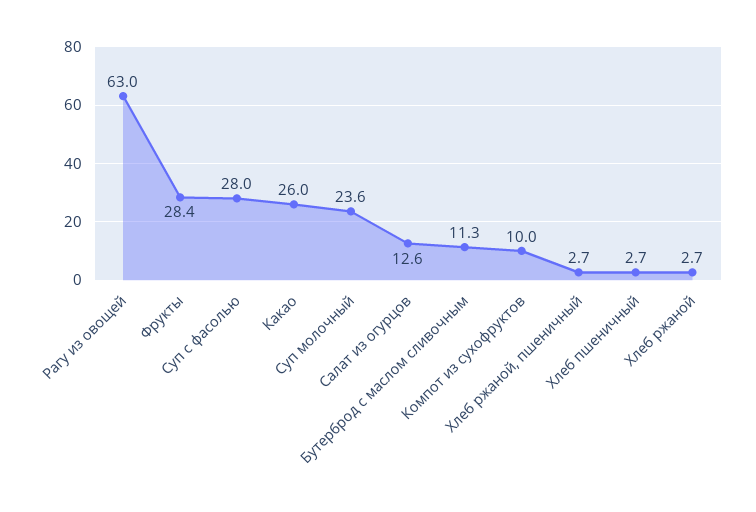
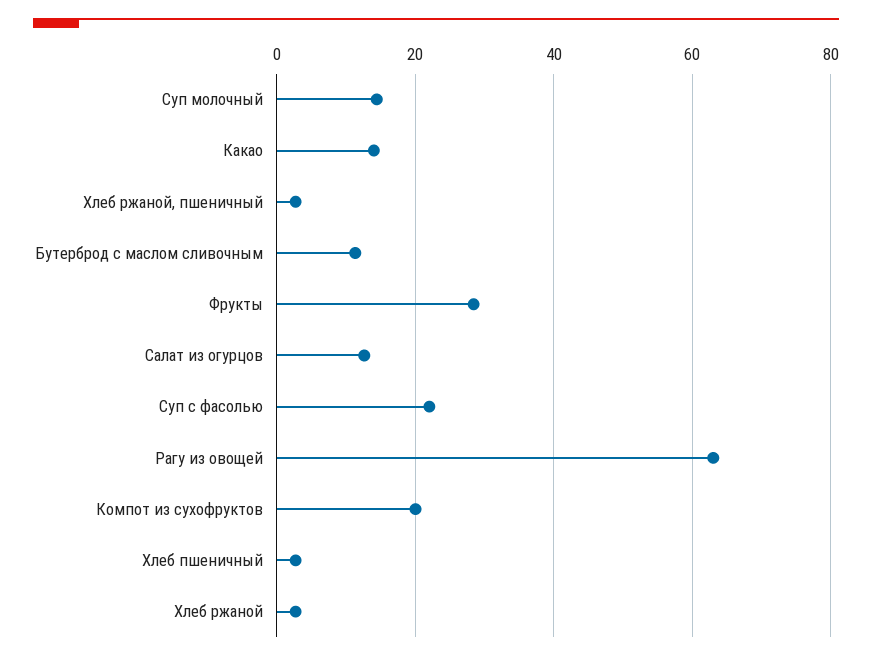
  {
    "Рагу из овощей": 63,
    "Фрукты": 28.4,
-   "Суп с фасолью": 28,
+   "Суп с фасолью": 22,
-   "Какао": 26,
+   "Какао": 14,
-   "Суп молочный": 23.6,
+   "Суп молочный": 14,
    "Салат из огурцов": 12.6,
    "Бутерброд с маслом сливочным": 11.3,
-   "Компот из сухофруктов": 10,
+   "Компот из сухофруктов": 20,
    "Хлеб ржаной, пшеничный": 2.7,
    "Хлеб пшеничный": 2.7,
    "Хлеб ржаной": 2.7
  }

